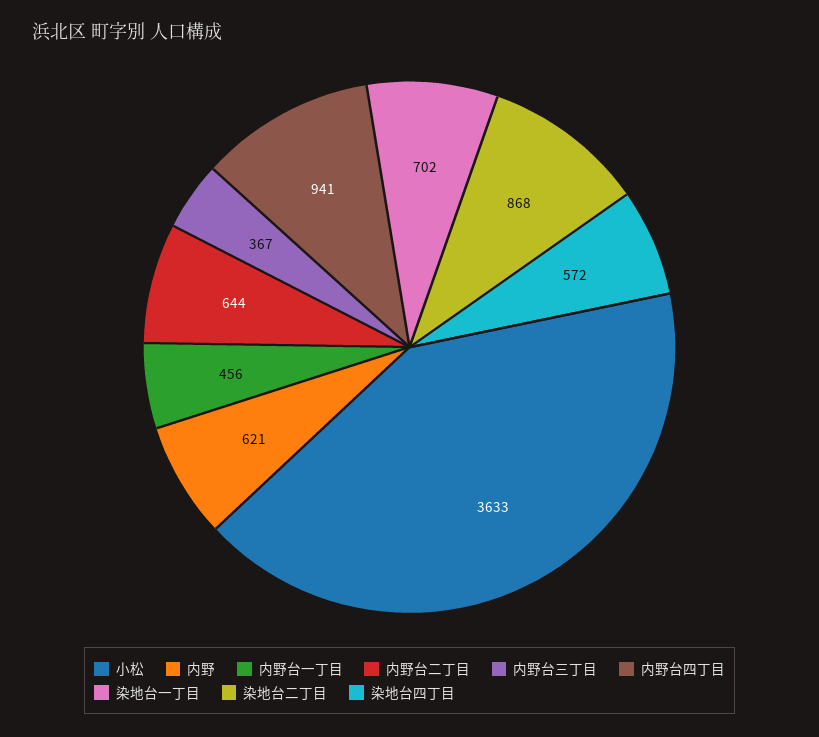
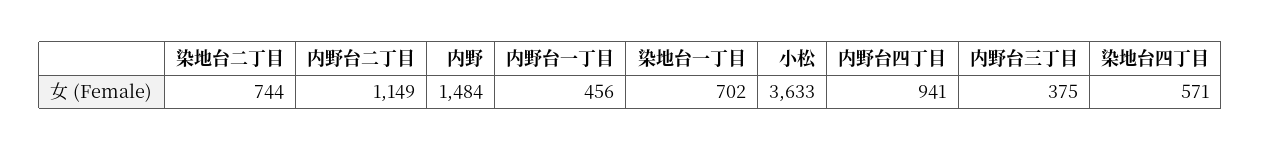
  {
    "小松": 3633,
-   "内野": 621,
+   "内野": 1484,
    "内野台一丁目": 456,
-   "内野台二丁目": 644,
+   "内野台二丁目": 1149,
-   "内野台三丁目": 367,
+   "内野台三丁目": 375,
    "内野台四丁目": 941,
    "染地台一丁目": 702,
-   "染地台二丁目": 868,
+   "染地台二丁目": 744,
-   "染地台四丁目": 572
+   "染地台四丁目": 571
  }

